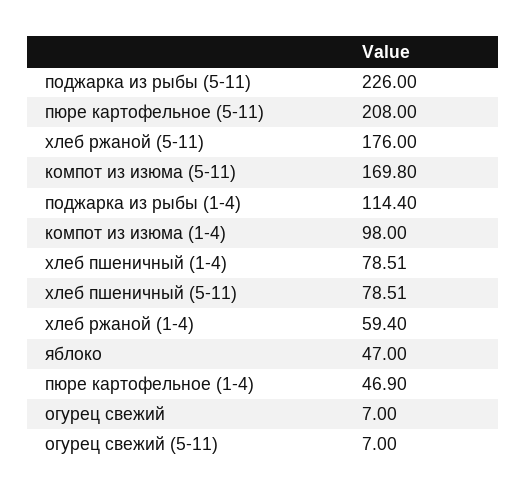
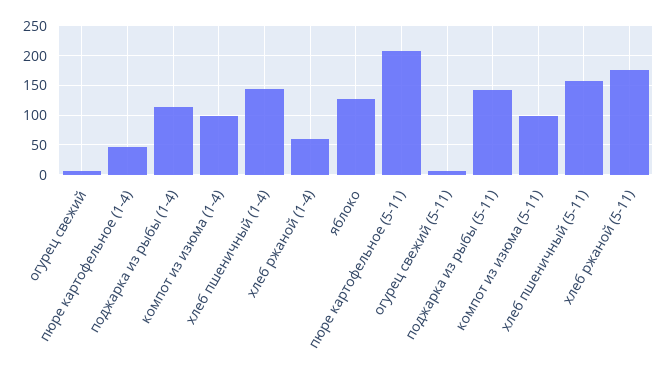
  {
-   "поджарка из рыбы (5-11)": 226,
+   "поджарка из рыбы (5-11)": 150,
    "пюре картофельное (5-11)": 208,
    "хлеб ржаной (5-11)": 176,
-   "компот из изюма (5-11)": 169.8,
+   "компот из изюма (5-11)": 100,
    "поджарка из рыбы (1-4)": 114.4,
    "компот из изюма (1-4)": 98,
-   "хлеб пшеничный (1-4)": 78.51,
+   "хлеб пшеничный (1-4)": 150,
-   "хлеб пшеничный (5-11)": 78.51,
+   "хлеб пшеничный (5-11)": 150,
    "хлеб ржаной (1-4)": 59.4,
-   "яблоко": 47,
+   "яблоко": 125,
    "пюре картофельное (1-4)": 46.9,
    "огурец свежий": 7,
    "огурец свежий (5-11)": 7
  }

